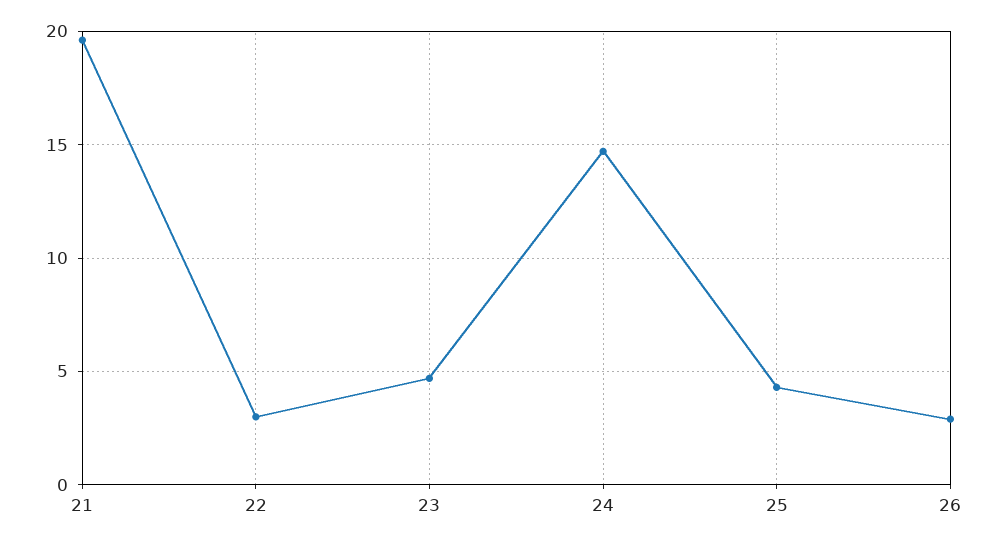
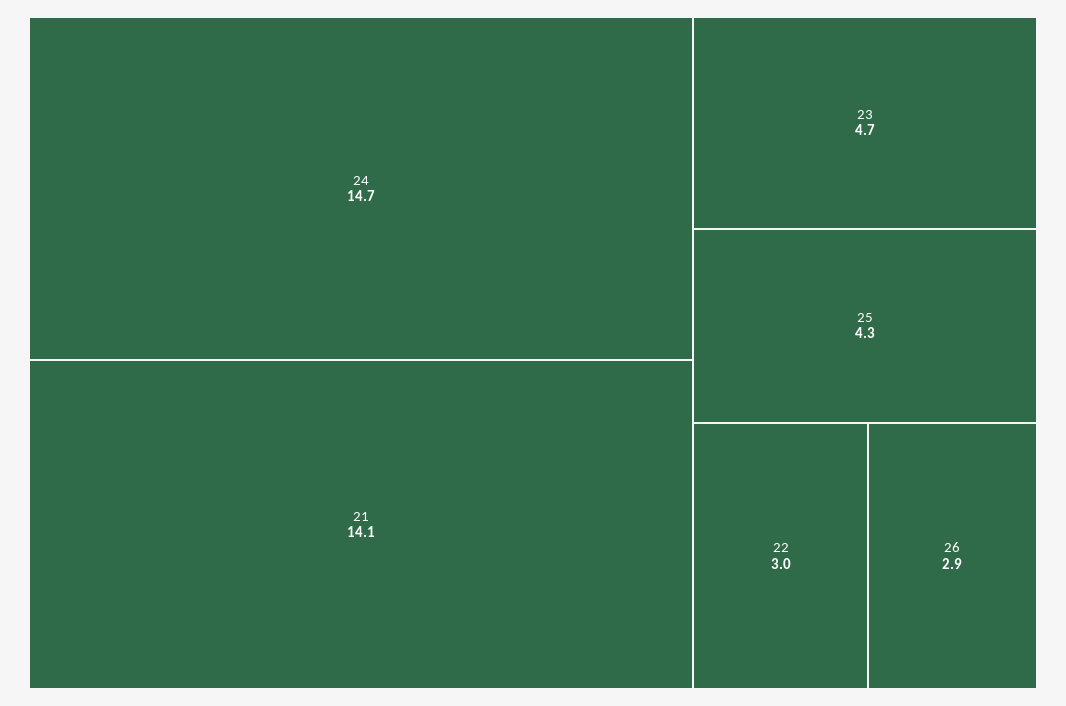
  {
-   "21": 19.5,
+   "21": 14.1,
    "22": 3,
    "23": 4.7,
    "24": 14.7,
    "25": 4.3,
    "26": 2.9
  }

